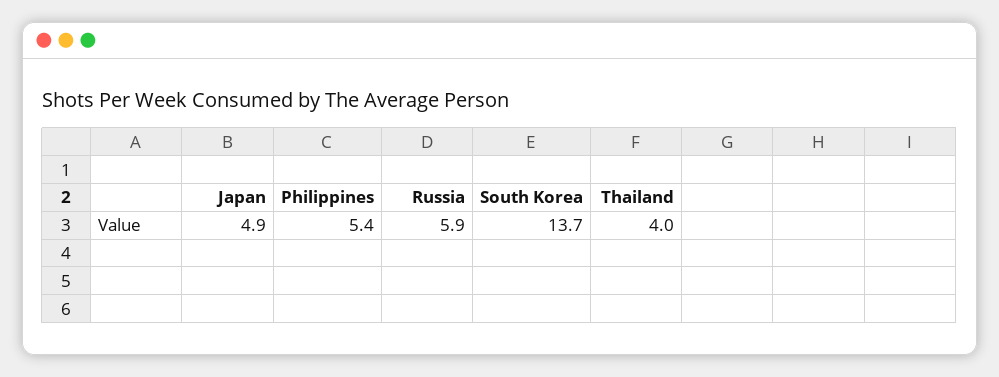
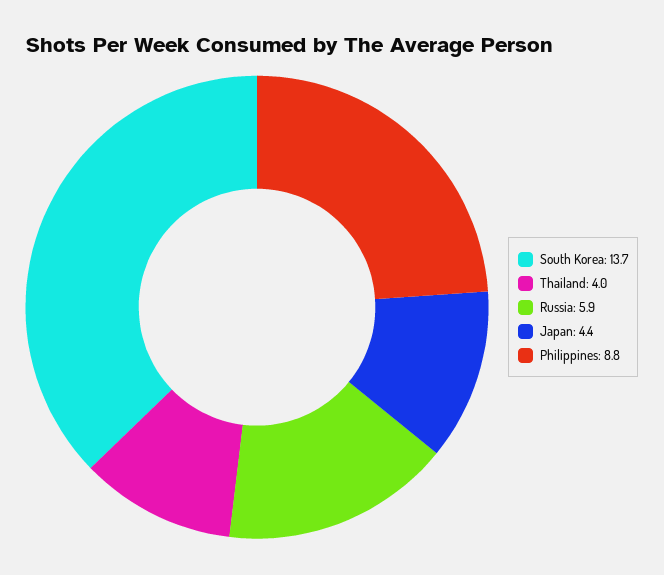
  {
-   "Japan": 4.9,
+   "Japan": 4.4,
-   "Philippines": 5.4,
+   "Philippines": 8.8,
    "Russia": 5.9,
    "South Korea": 13.7,
    "Thailand": 4
  }

